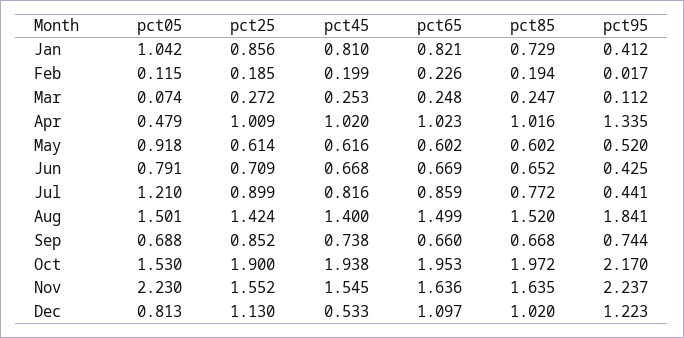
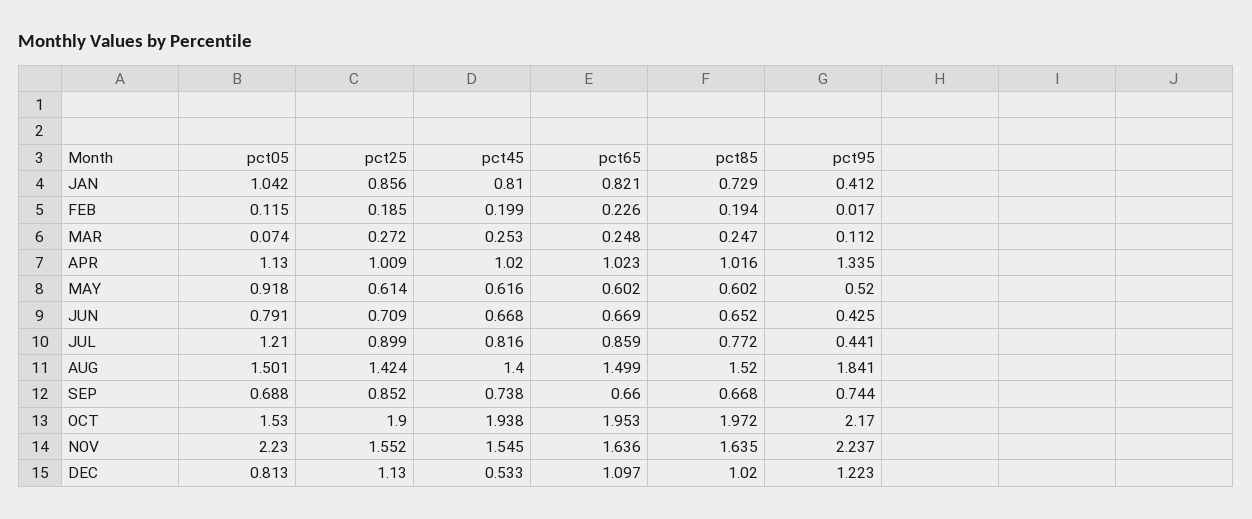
  {
    "pct05": {
      "Jan": 1.042,
      "Feb": 0.115,
      "Mar": 0.074,
-     "Apr": 0.479,
+     "Apr": 1.13,
      "May": 0.918,
      "Jun": 0.791,
      "Jul": 1.21,
      "Aug": 1.501,
      "Sep": 0.688,
      "Oct": 1.53,
      "Nov": 2.23,
      "Dec": 0.813
    },
    "pct25": {
      "Jan": 0.856,
      "Feb": 0.185,
      "Mar": 0.272,
      "Apr": 1.009,
      "May": 0.614,
      "Jun": 0.709,
      "Jul": 0.899,
      "Aug": 1.424,
      "Sep": 0.852,
      "Oct": 1.9,
      "Nov": 1.552,
      "Dec": 1.13
    },
    "pct45": {
      "Jan": 0.81,
      "Feb": 0.199,
      "Mar": 0.253,
      "Apr": 1.02,
      "May": 0.616,
      "Jun": 0.668,
      "Jul": 0.816,
      "Aug": 1.4,
      "Sep": 0.738,
      "Oct": 1.938,
      "Nov": 1.545,
      "Dec": 0.533
    },
    "pct65": {
      "Jan": 0.821,
      "Feb": 0.226,
      "Mar": 0.248,
      "Apr": 1.023,
      "May": 0.602,
      "Jun": 0.669,
      "Jul": 0.859,
      "Aug": 1.499,
      "Sep": 0.66,
      "Oct": 1.953,
      "Nov": 1.636,
      "Dec": 1.097
    },
    "pct85": {
      "Jan": 0.729,
      "Feb": 0.194,
      "Mar": 0.247,
      "Apr": 1.016,
      "May": 0.602,
      "Jun": 0.652,
      "Jul": 0.772,
      "Aug": 1.52,
      "Sep": 0.668,
      "Oct": 1.972,
      "Nov": 1.635,
      "Dec": 1.02
    },
    "pct95": {
      "Jan": 0.412,
      "Feb": 0.017,
      "Mar": 0.112,
      "Apr": 1.335,
      "May": 0.52,
      "Jun": 0.425,
      "Jul": 0.441,
      "Aug": 1.841,
      "Sep": 0.744,
      "Oct": 2.17,
      "Nov": 2.237,
      "Dec": 1.223
    }
  }

